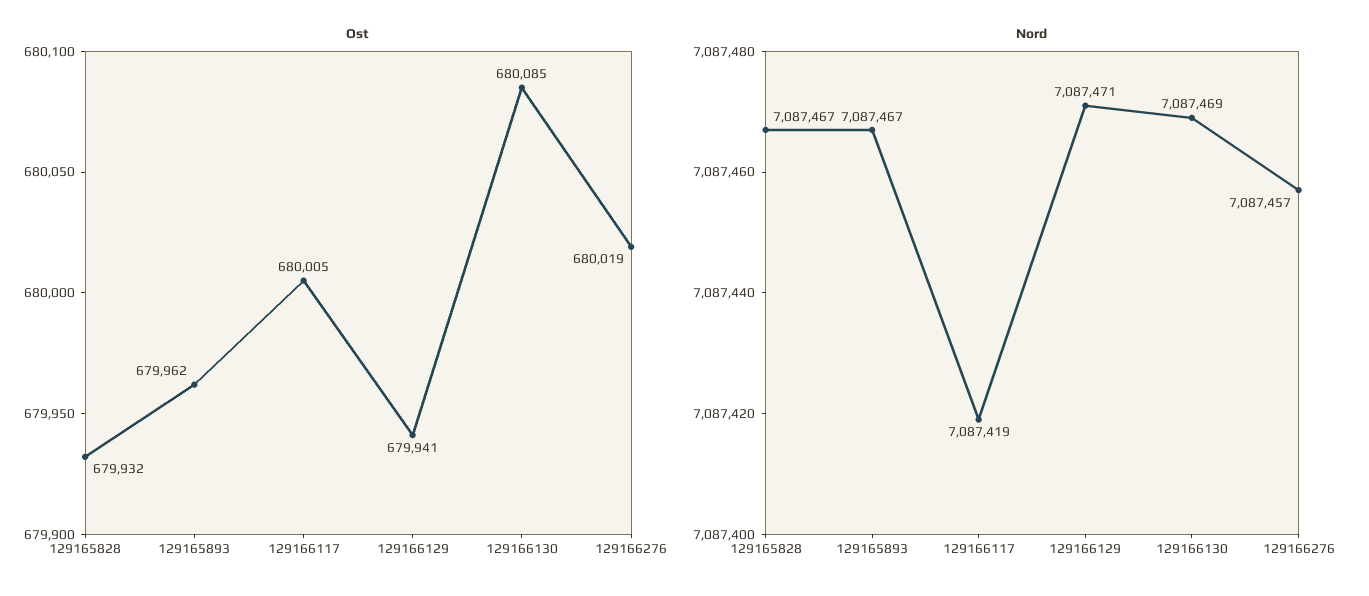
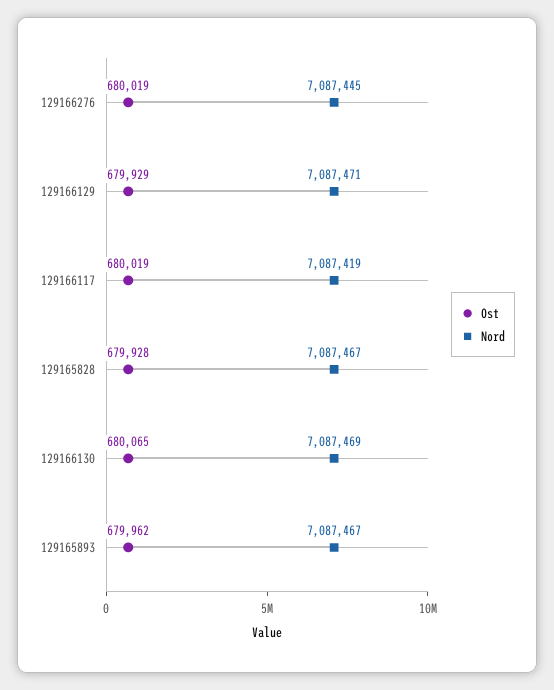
  {
    "Ost": {
-     "129165828": 679932,
+     "129165828": 679928,
      "129165893": 679962,
-     "129166117": 680005,
+     "129166117": 680019,
-     "129166129": 679941,
+     "129166129": 679929,
-     "129166130": 680085,
+     "129166130": 680065,
      "129166276": 680019
    },
    "Nord": {
      "129165828": 7087467,
      "129165893": 7087467,
      "129166117": 7087419,
      "129166129": 7087471,
      "129166130": 7087469,
-     "129166276": 7087457
+     "129166276": 7087445
    }
  }

